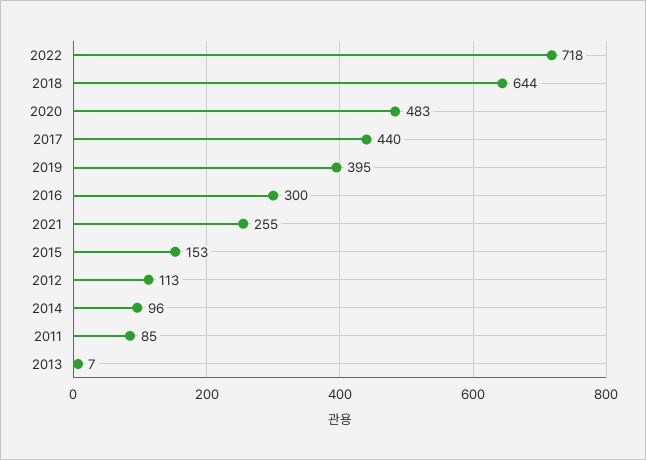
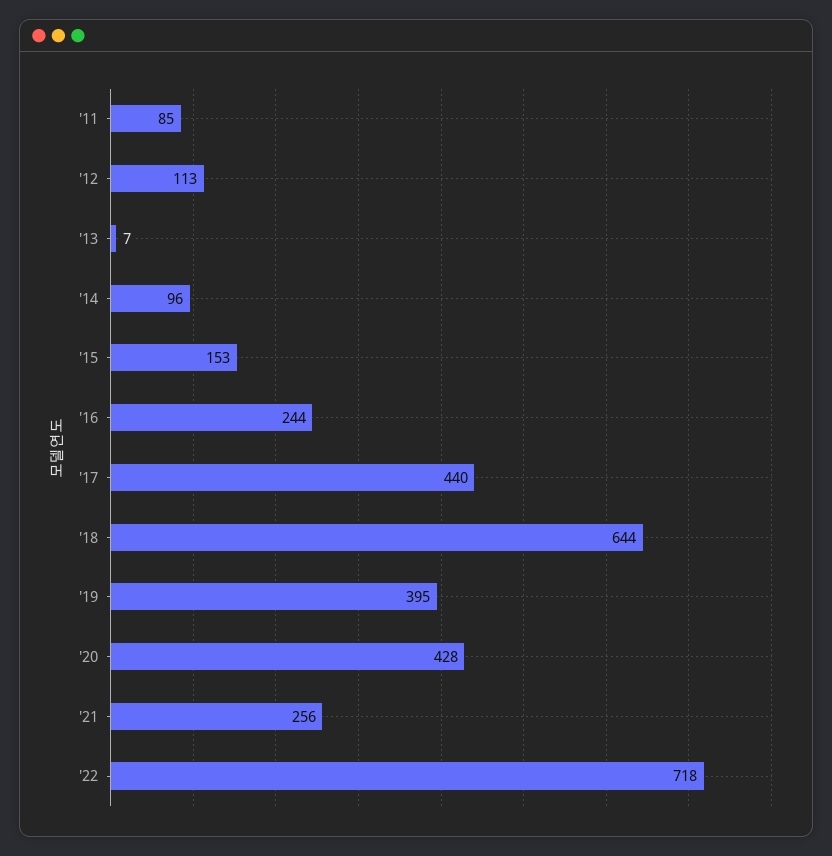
  {
    "2022": 718,
    "2018": 644,
-   "2020": 483,
+   "2020": 428,
    "2017": 440,
    "2019": 395,
-   "2016": 300,
+   "2016": 244,
-   "2021": 255,
+   "2021": 256,
    "2015": 153,
    "2012": 113,
    "2014": 96,
    "2011": 85,
    "2013": 7
  }

